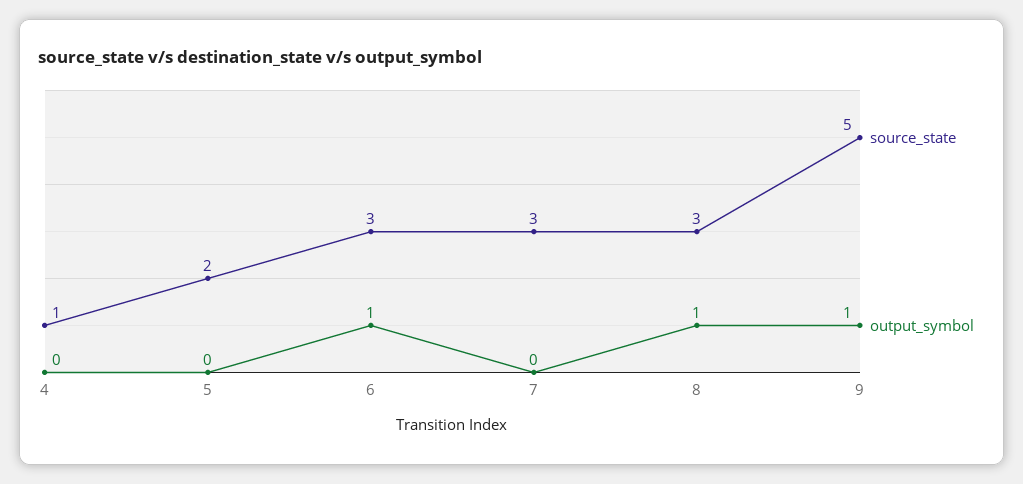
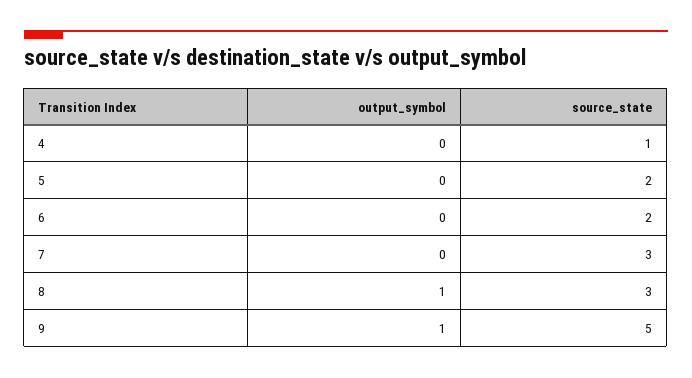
  {
    "source_state": {
      "4": 1,
      "5": 2,
-     "6": 3,
+     "6": 2,
      "7": 3,
      "8": 3,
      "9": 5
    },
    "output_symbol": {
      "4": 0,
      "5": 0,
-     "6": 1,
+     "6": 0,
      "7": 0,
      "8": 1,
      "9": 1
    }
  }

